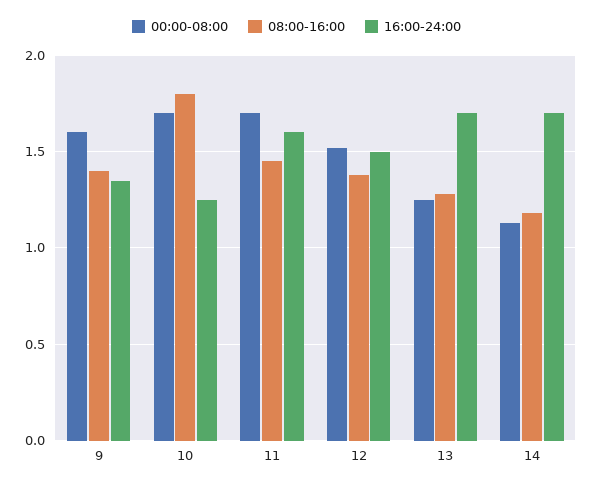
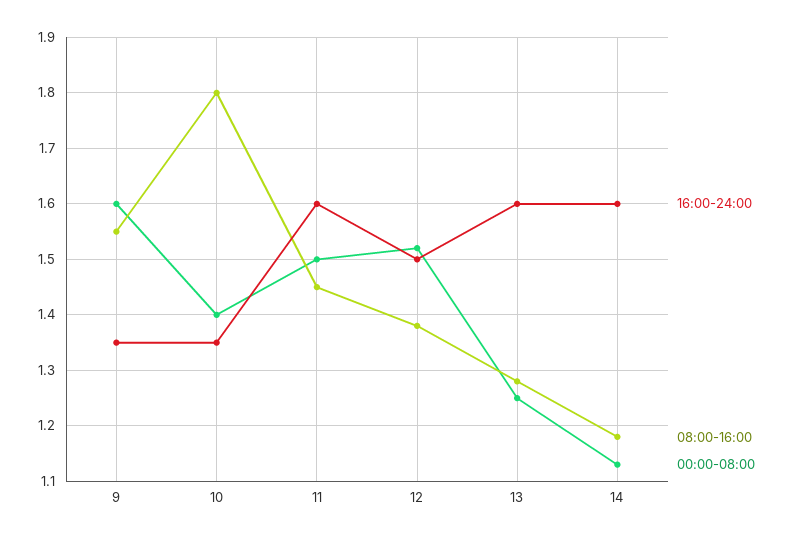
  {
    "00:00-08:00": {
      "9": 1.6,
-     "10": 1.7,
+     "10": 1.4,
-     "11": 1.7,
+     "11": 1.5,
      "12": 1.5,
      "13": 1.25,
      "14": 1.15
    },
    "08:00-16:00": {
-     "9": 1.4,
+     "9": 1.55,
      "10": 1.8,
      "11": 1.45,
      "12": 1.4,
      "13": 1.3,
      "14": 1.2
    },
    "16:00-24:00": {
      "9": 1.35,
-     "10": 1.25,
+     "10": 1.35,
      "11": 1.6,
      "12": 1.5,
-     "13": 1.7,
+     "13": 1.6,
-     "14": 1.7
+     "14": 1.6
    }
  }

